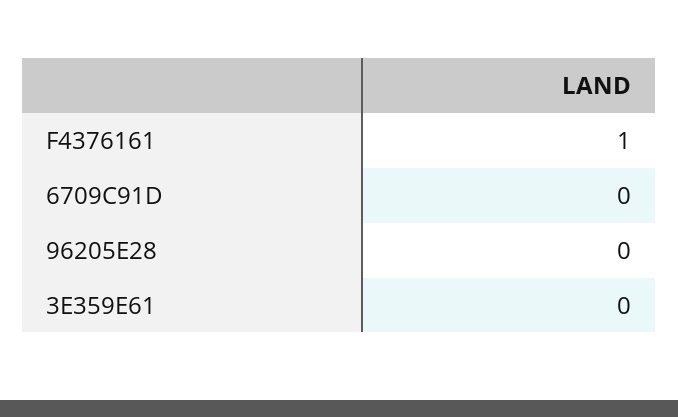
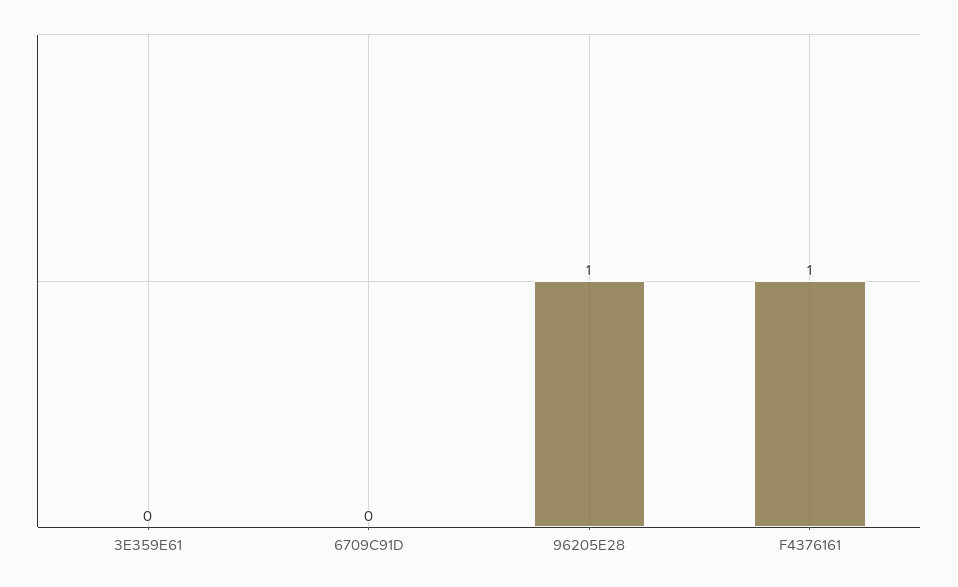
  {
    "F4376161": 1,
    "6709C91D": 0,
-   "96205E28": 0,
+   "96205E28": 1,
    "3E359E61": 0
  }

